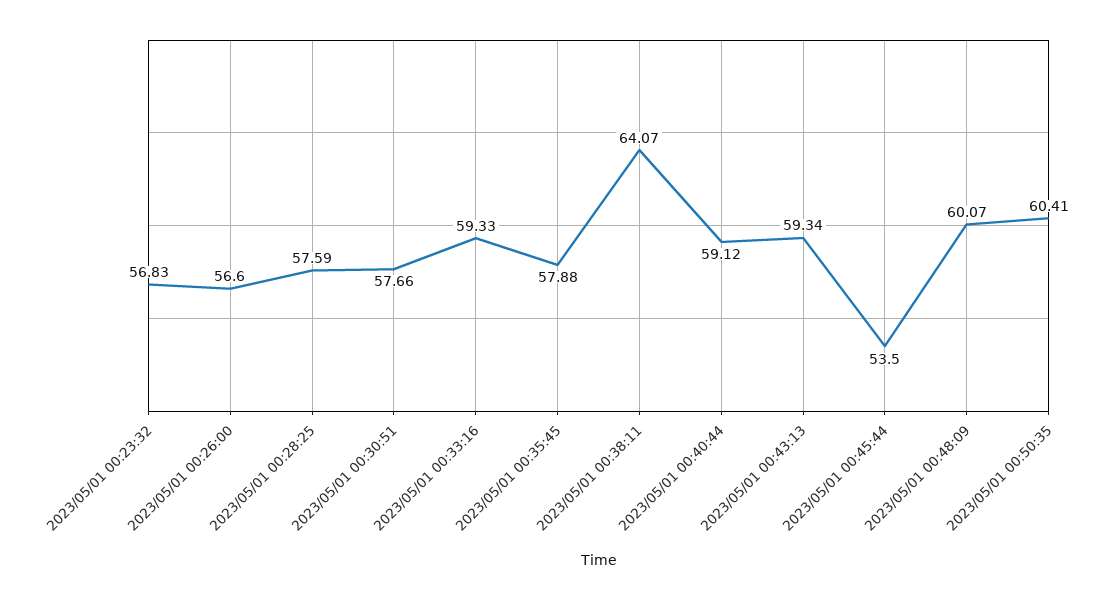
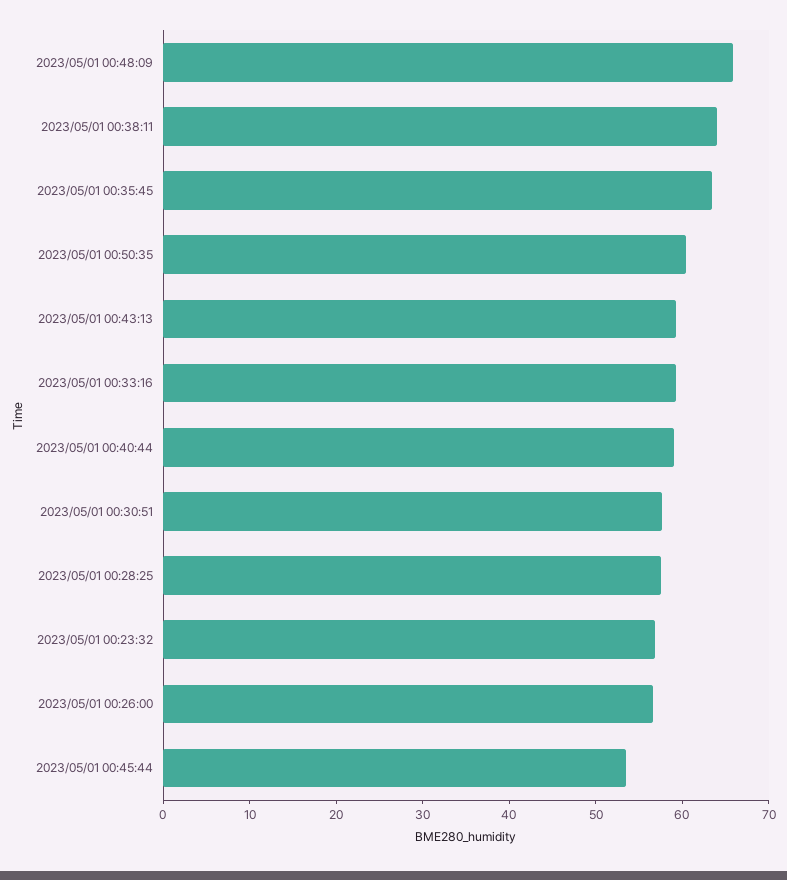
  {
    "2023/05/01 00:23:32": 56.83,
    "2023/05/01 00:26:00": 56.6,
    "2023/05/01 00:28:25": 57.59,
    "2023/05/01 00:30:51": 57.66,
    "2023/05/01 00:33:16": 59.33,
-   "2023/05/01 00:35:45": 57.88,
+   "2023/05/01 00:35:45": 64,
    "2023/05/01 00:38:11": 64.07,
    "2023/05/01 00:40:44": 59.12,
    "2023/05/01 00:43:13": 59.34,
    "2023/05/01 00:45:44": 53.5,
-   "2023/05/01 00:48:09": 60.07,
+   "2023/05/01 00:48:09": 66,
    "2023/05/01 00:50:35": 60.41
  }

